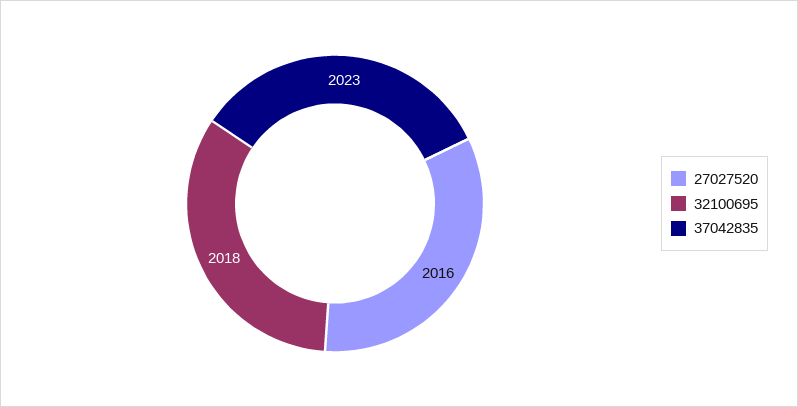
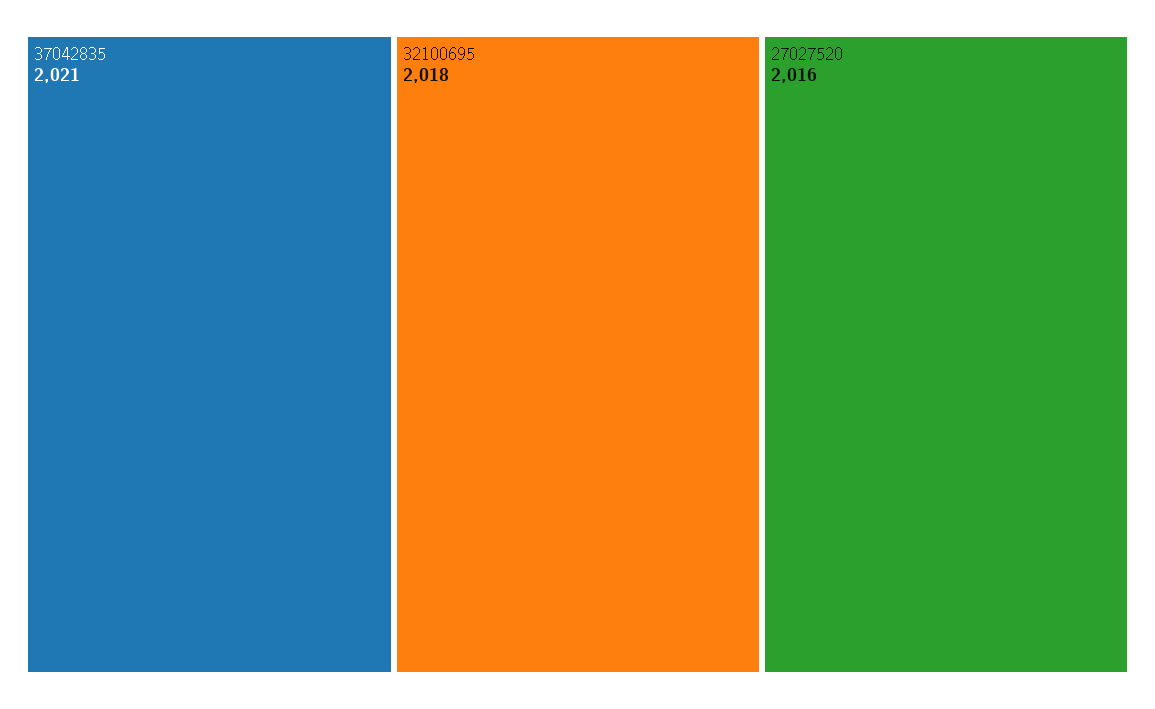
  {
    "27027520": 2016,
    "32100695": 2018,
-   "37042835": 2023
+   "37042835": 2021
  }

